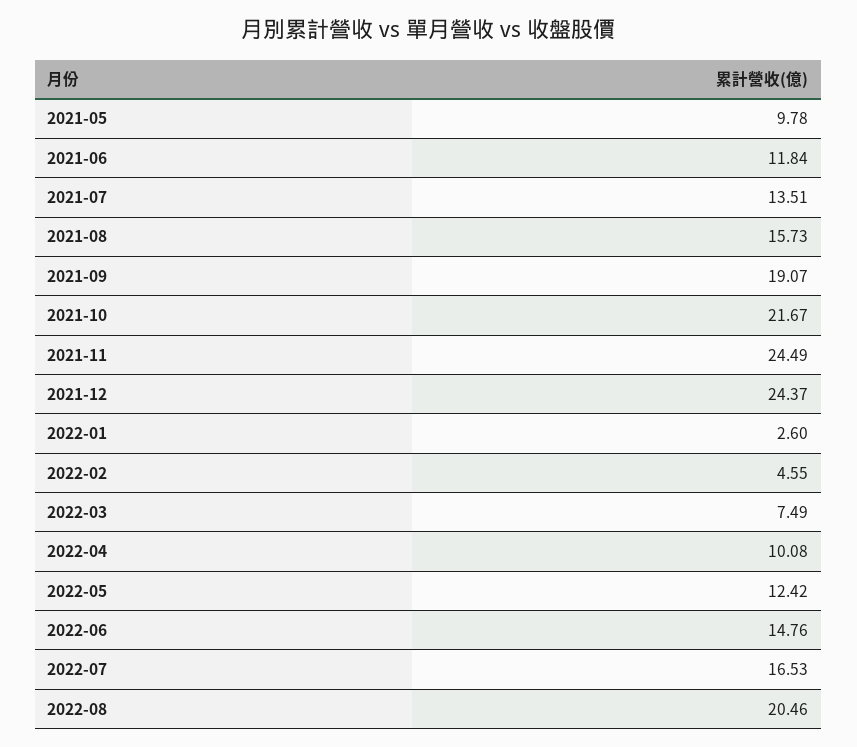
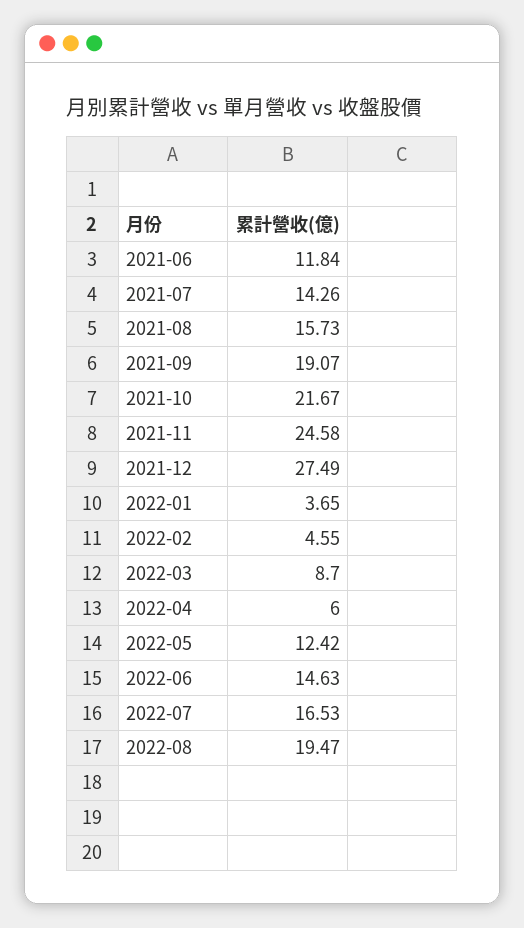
  {
-   "2021-05": 9.78,
    "2021-06": 11.84,
-   "2021-07": 13.51,
+   "2021-07": 14.26,
    "2021-08": 15.73,
    "2021-09": 19.07,
    "2021-10": 21.67,
-   "2021-11": 24.49,
+   "2021-11": 24.58,
-   "2021-12": 24.37,
+   "2021-12": 27.49,
-   "2022-01": 2.6,
+   "2022-01": 3.65,
    "2022-02": 4.55,
-   "2022-03": 7.49,
+   "2022-03": 8.7,
-   "2022-04": 10.08,
+   "2022-04": 6,
    "2022-05": 12.42,
-   "2022-06": 14.76,
+   "2022-06": 14.63,
    "2022-07": 16.53,
-   "2022-08": 20.46
+   "2022-08": 19.47
  }

